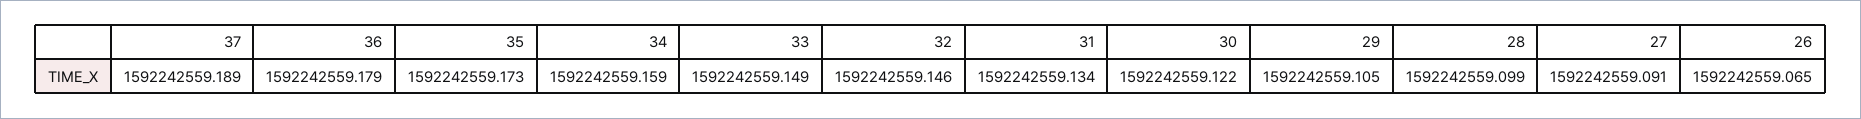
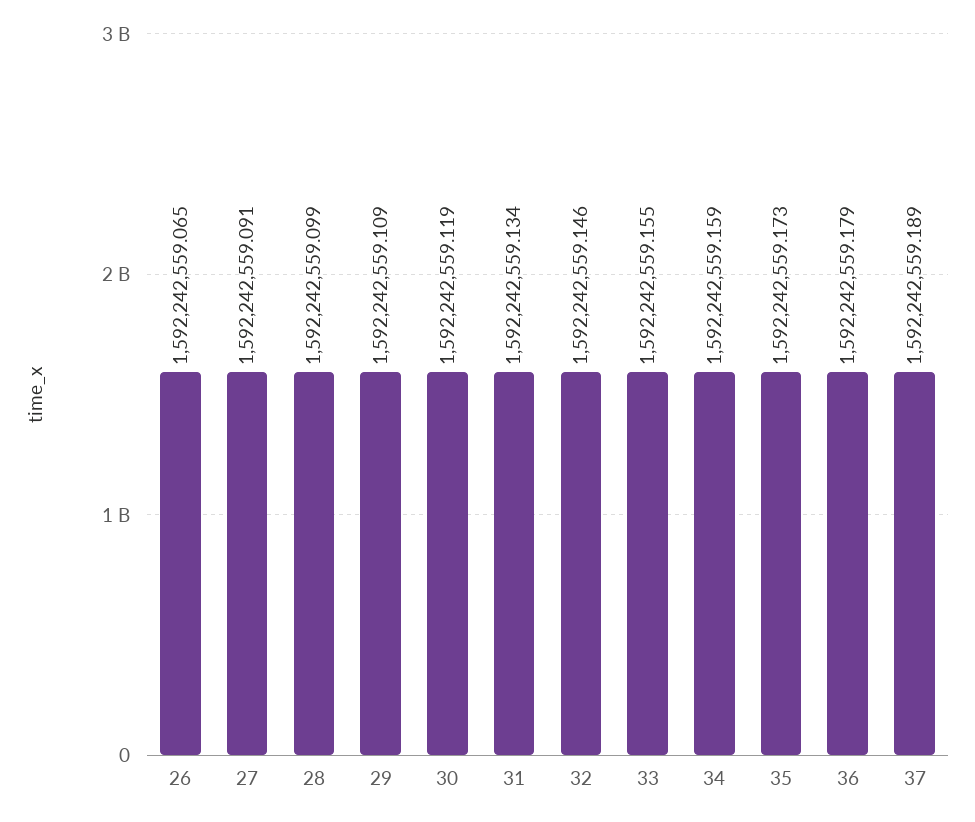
  {
    "37": 1592242559.189,
    "36": 1592242559.179,
    "35": 1592242559.173,
    "34": 1592242559.159,
-   "33": 1592242559.149,
+   "33": 1592242559.155,
    "32": 1592242559.146,
    "31": 1592242559.134,
-   "30": 1592242559.122,
+   "30": 1592242559.119,
-   "29": 1592242559.105,
+   "29": 1592242559.109,
    "28": 1592242559.099,
    "27": 1592242559.091,
    "26": 1592242559.065
  }

